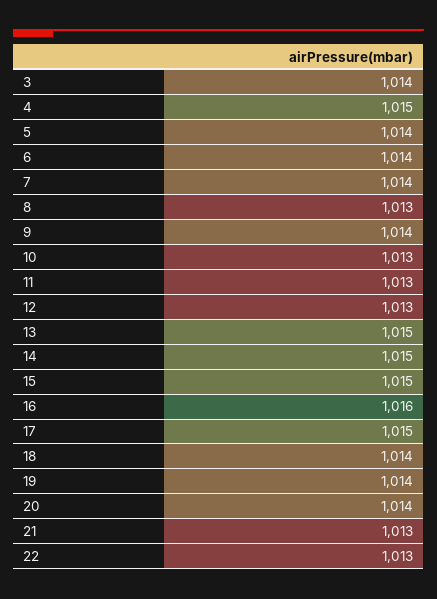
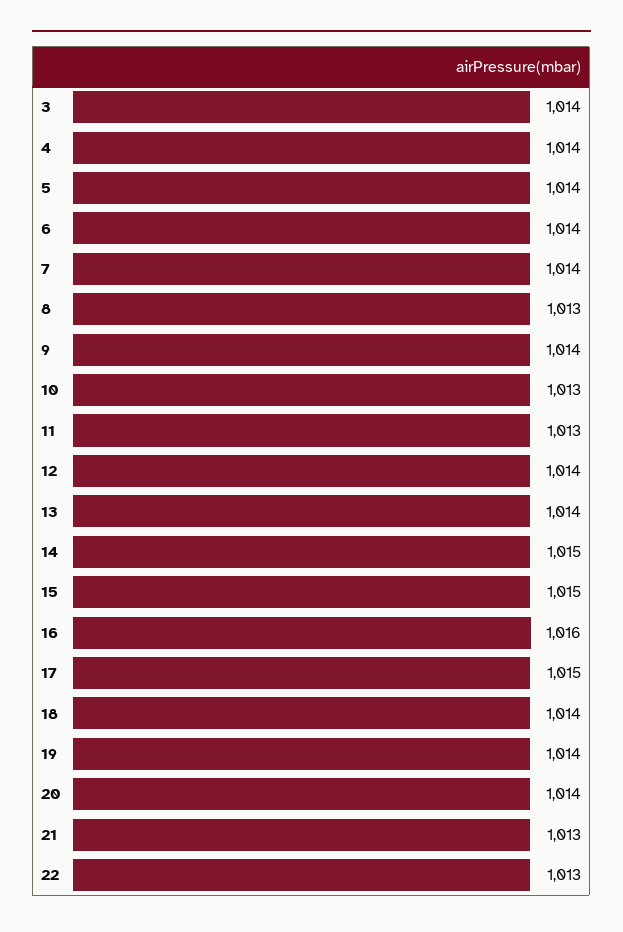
  {
    "3": 1014,
-   "4": 1015,
+   "4": 1014,
    "5": 1014,
    "6": 1014,
    "7": 1014,
    "8": 1013,
    "9": 1014,
    "10": 1013,
    "11": 1013,
-   "12": 1013,
+   "12": 1014,
-   "13": 1015,
+   "13": 1014,
    "14": 1015,
    "15": 1015,
    "16": 1016,
    "17": 1015,
    "18": 1014,
    "19": 1014,
    "20": 1014,
    "21": 1013,
    "22": 1013
  }

